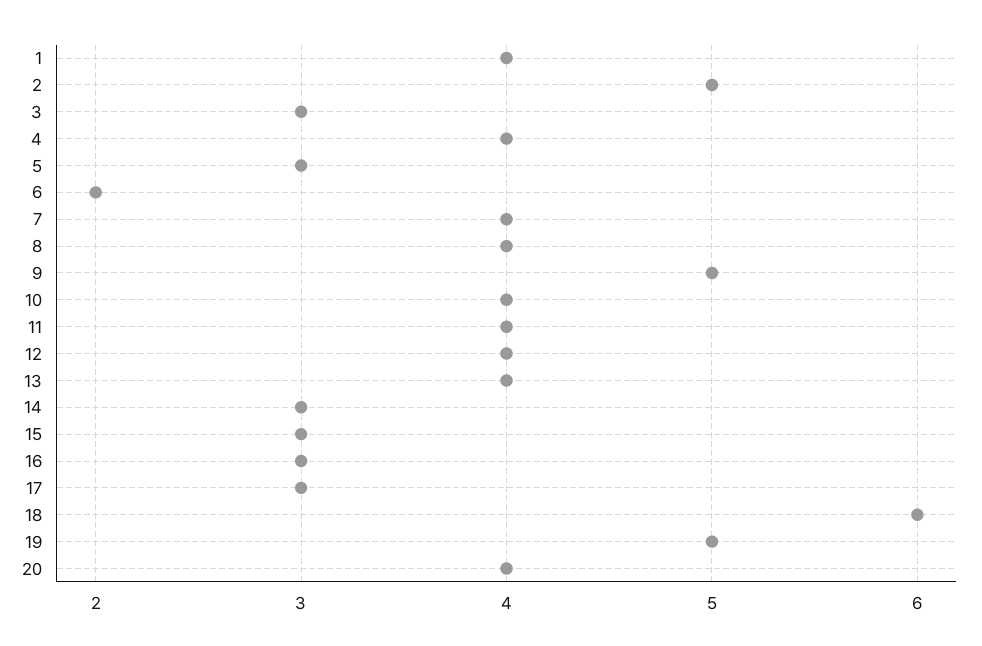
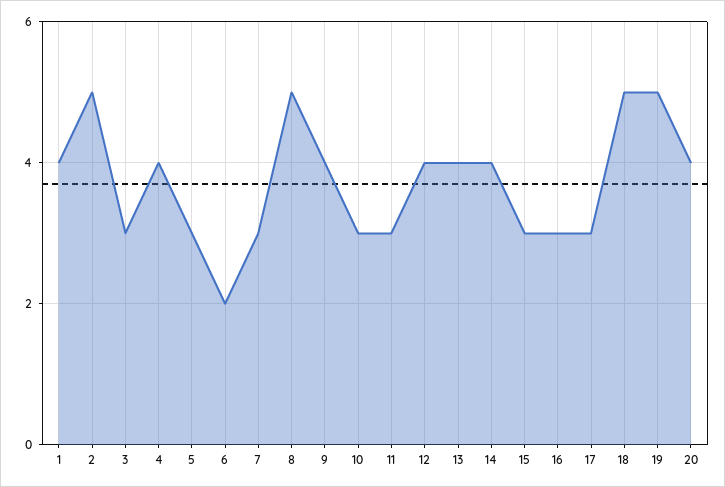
  {
    "1": 4,
    "2": 5,
    "3": 3,
    "4": 4,
    "5": 3,
    "6": 2,
-   "7": 4,
+   "7": 3,
-   "8": 4,
+   "8": 5,
-   "9": 5,
+   "9": 4,
-   "10": 4,
+   "10": 3,
-   "11": 4,
+   "11": 3,
    "12": 4,
    "13": 4,
-   "14": 3,
+   "14": 4,
    "15": 3,
    "16": 3,
    "17": 3,
-   "18": 6,
+   "18": 5,
    "19": 5,
    "20": 4
  }

